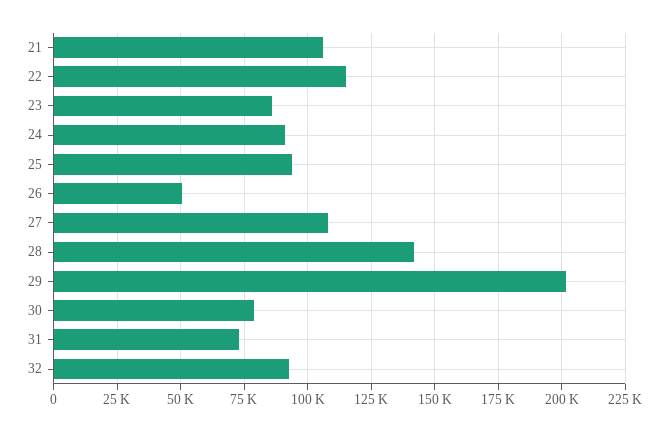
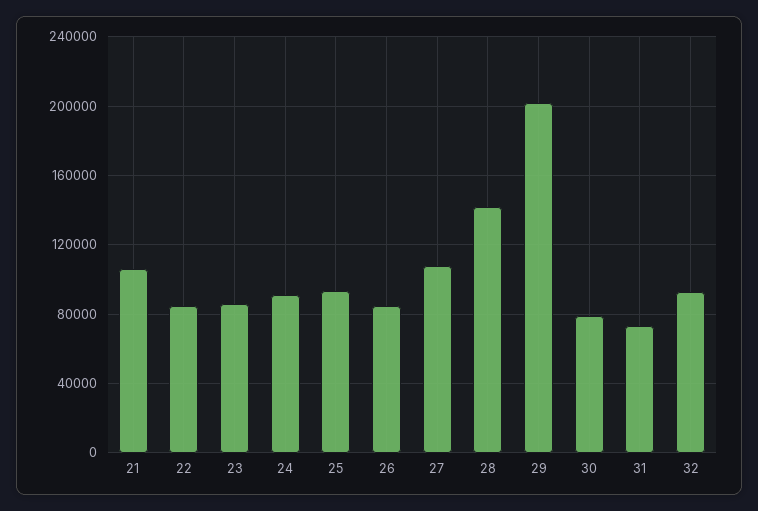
  {
    "21": 105000,
-   "22": 115000,
+   "22": 85000,
    "23": 85000,
    "24": 90000,
    "25": 92500,
-   "26": 50000,
+   "26": 85000,
    "27": 107500,
    "28": 142500,
    "29": 202500,
    "30": 80000,
    "31": 72500,
    "32": 92500
  }

